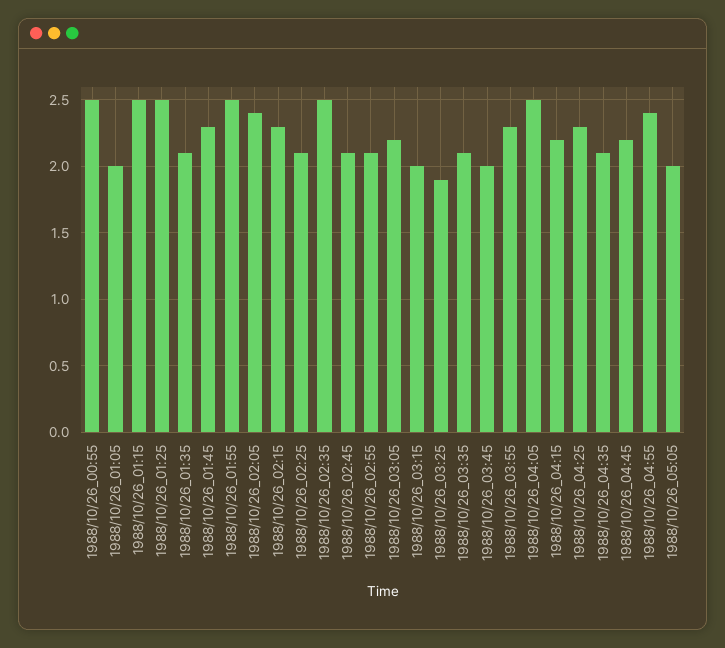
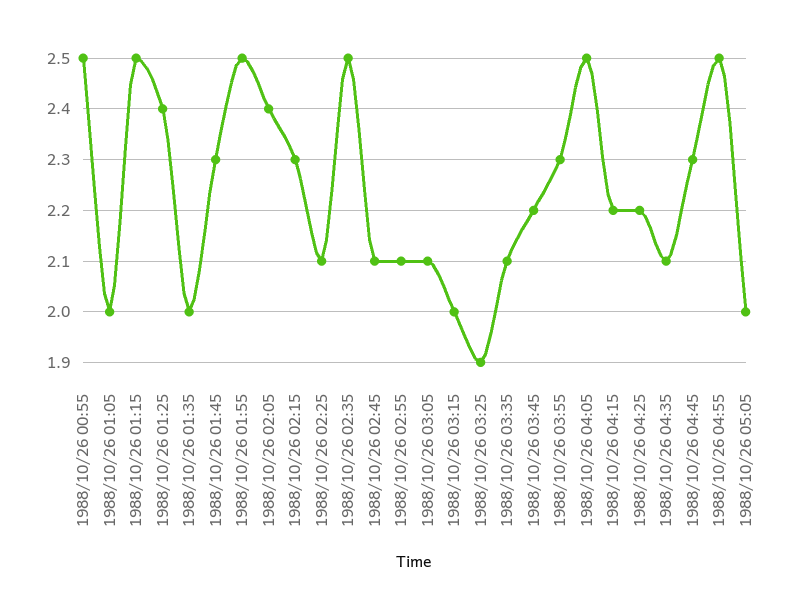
  {
    "1988/10/26_00:55": 2.5,
    "1988/10/26_01:05": 2,
    "1988/10/26_01:15": 2.5,
-   "1988/10/26_01:25": 2.5,
+   "1988/10/26_01:25": 2.4,
-   "1988/10/26_01:35": 2.1,
+   "1988/10/26_01:35": 2,
    "1988/10/26_01:45": 2.3,
    "1988/10/26_01:55": 2.5,
    "1988/10/26_02:05": 2.4,
    "1988/10/26_02:15": 2.3,
    "1988/10/26_02:25": 2.1,
    "1988/10/26_02:35": 2.5,
    "1988/10/26_02:45": 2.1,
    "1988/10/26_02:55": 2.1,
-   "1988/10/26_03:05": 2.2,
+   "1988/10/26_03:05": 2.1,
    "1988/10/26_03:15": 2,
    "1988/10/26_03:25": 1.9,
    "1988/10/26_03:35": 2.1,
-   "1988/10/26_03:45": 2,
+   "1988/10/26_03:45": 2.2,
    "1988/10/26_03:55": 2.3,
    "1988/10/26_04:05": 2.5,
    "1988/10/26_04:15": 2.2,
-   "1988/10/26_04:25": 2.3,
+   "1988/10/26_04:25": 2.2,
    "1988/10/26_04:35": 2.1,
-   "1988/10/26_04:45": 2.2,
+   "1988/10/26_04:45": 2.3,
-   "1988/10/26_04:55": 2.4,
+   "1988/10/26_04:55": 2.5,
    "1988/10/26_05:05": 2
  }

